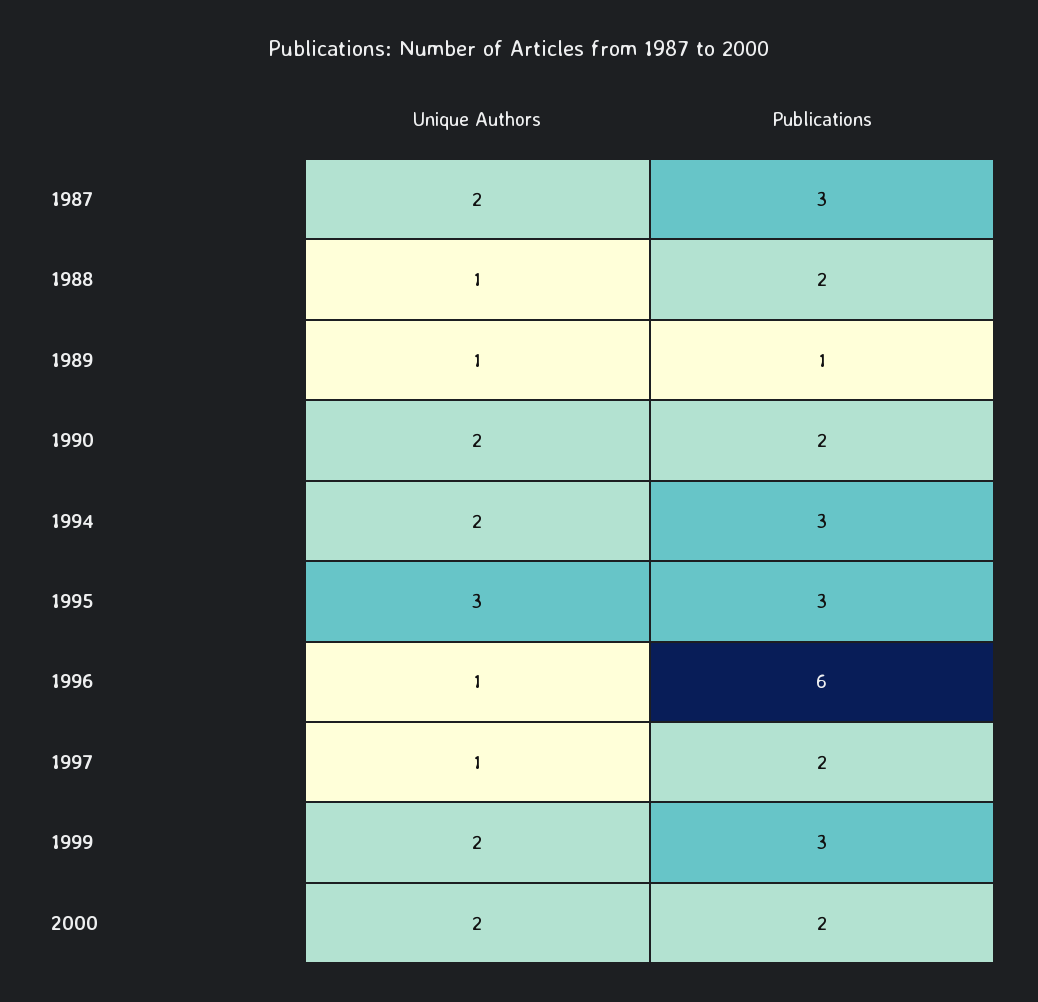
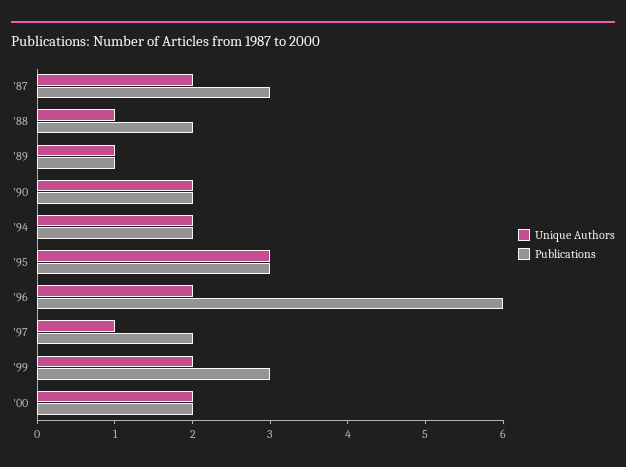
  {
    "Unique Authors": {
      "1987": 2,
      "1988": 1,
      "1989": 1,
      "1990": 2,
      "1994": 2,
      "1995": 3,
-     "1996": 1,
+     "1996": 2,
      "1997": 1,
      "1999": 2,
      "2000": 2
    },
    "Publications": {
      "1987": 3,
      "1988": 2,
      "1989": 1,
      "1990": 2,
-     "1994": 3,
+     "1994": 2,
      "1995": 3,
      "1996": 6,
      "1997": 2,
      "1999": 3,
      "2000": 2
    }
  }

